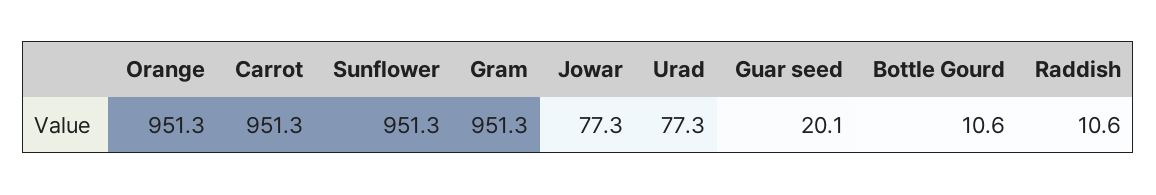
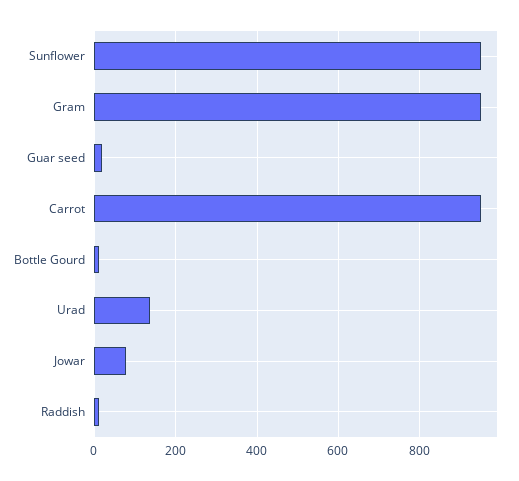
  {
-   "Orange": 951.3,
    "Carrot": 951.3,
    "Sunflower": 951.3,
    "Gram": 951.3,
    "Jowar": 77.3,
-   "Urad": 77.3,
+   "Urad": 140,
    "Guar seed": 20.1,
    "Bottle Gourd": 10.6,
    "Raddish": 10.6
  }

